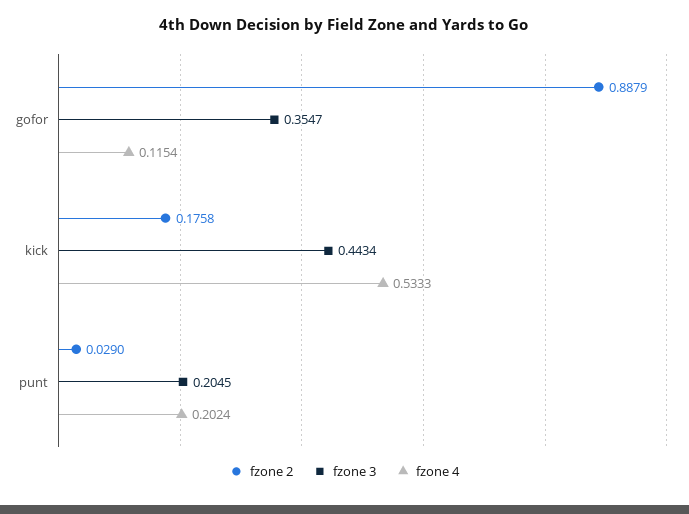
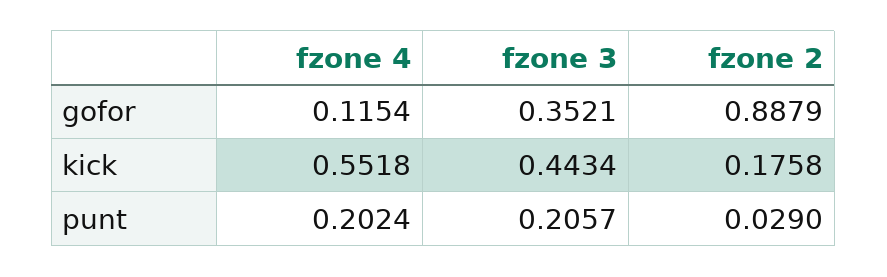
  {
    "fzone 2": {
      "gofor": 0.8879,
      "kick": 0.1758,
      "punt": 0.029
    },
    "fzone 3": {
-     "gofor": 0.3547,
+     "gofor": 0.3521,
      "kick": 0.4434,
-     "punt": 0.2045
+     "punt": 0.2057
    },
    "fzone 4": {
      "gofor": 0.1154,
-     "kick": 0.5333,
+     "kick": 0.5518,
      "punt": 0.2024
    }
  }

